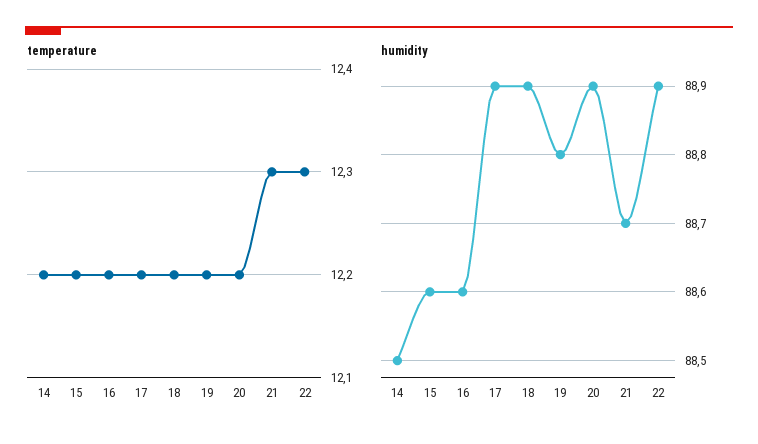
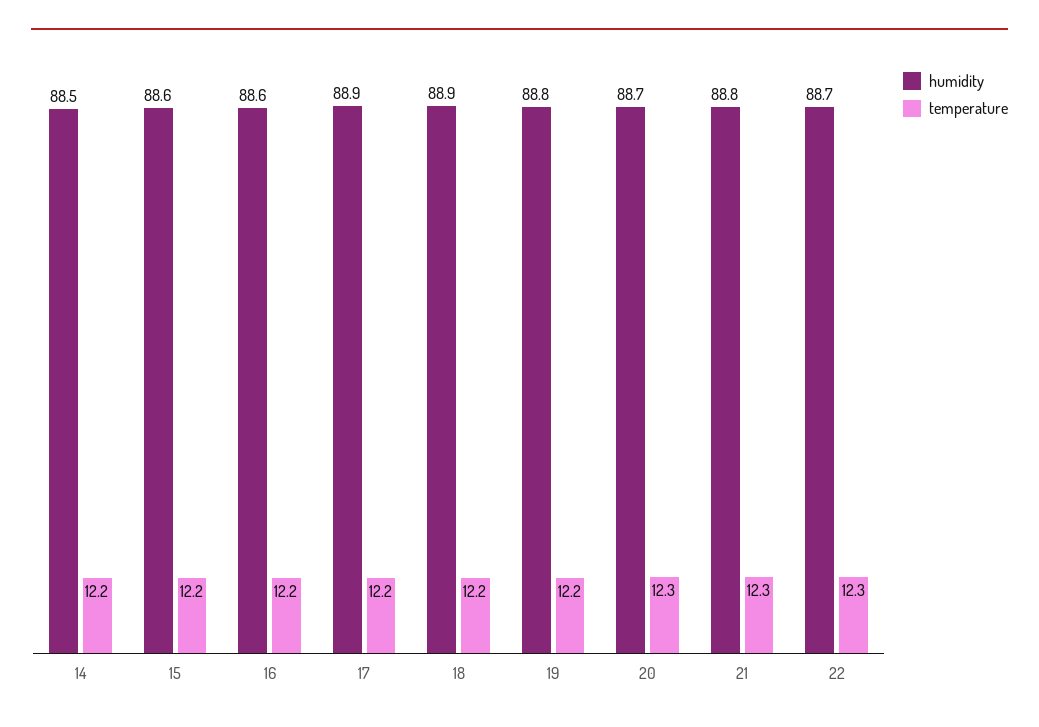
  {
    "temperature": {
      "14": 12.2,
      "15": 12.2,
      "16": 12.2,
      "17": 12.2,
      "18": 12.2,
      "19": 12.2,
-     "20": 12.2,
+     "20": 12.3,
      "21": 12.3,
      "22": 12.3
    },
    "humidity": {
      "14": 88.5,
      "15": 88.6,
      "16": 88.6,
      "17": 88.9,
      "18": 88.9,
      "19": 88.8,
-     "20": 88.9,
+     "20": 88.7,
-     "21": 88.7,
+     "21": 88.8,
-     "22": 88.9
+     "22": 88.7
    }
  }

